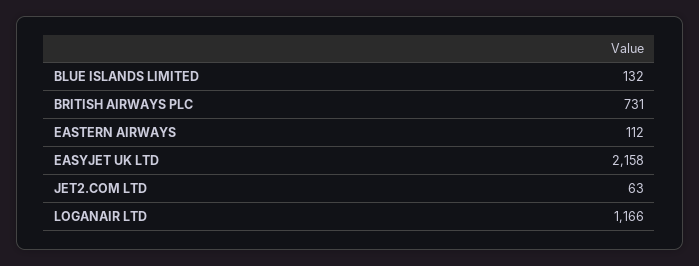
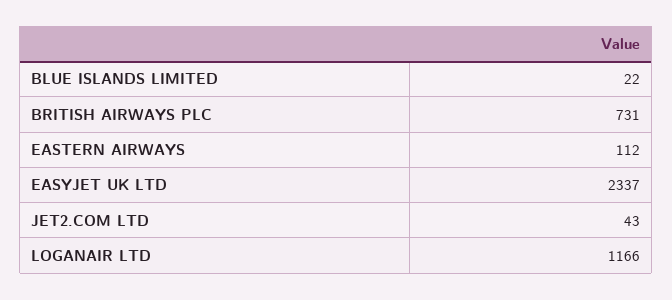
  {
-   "BLUE ISLANDS LIMITED": 132,
+   "BLUE ISLANDS LIMITED": 22,
    "BRITISH AIRWAYS PLC": 731,
    "EASTERN AIRWAYS": 112,
-   "EASYJET UK LTD": 2158,
+   "EASYJET UK LTD": 2337,
-   "JET2.COM LTD": 63,
+   "JET2.COM LTD": 43,
    "LOGANAIR LTD": 1166
  }

